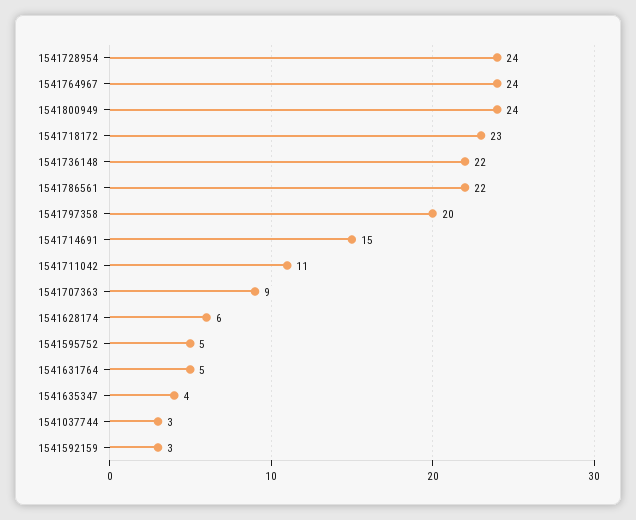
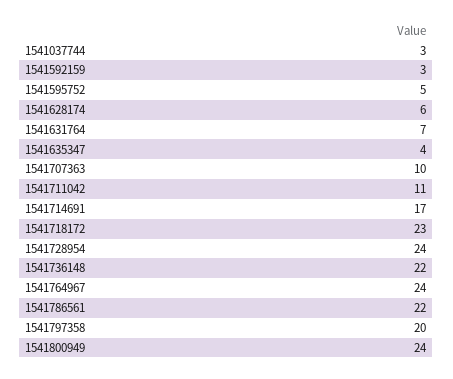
  {
    "1541728954": 24,
    "1541764967": 24,
    "1541800949": 24,
    "1541718172": 23,
    "1541736148": 22,
    "1541786561": 22,
    "1541797358": 20,
-   "1541714691": 15,
+   "1541714691": 17,
    "1541711042": 11,
-   "1541707363": 9,
+   "1541707363": 10,
    "1541628174": 6,
    "1541595752": 5,
-   "1541631764": 5,
+   "1541631764": 7,
    "1541635347": 4,
    "1541037744": 3,
    "1541592159": 3
  }

